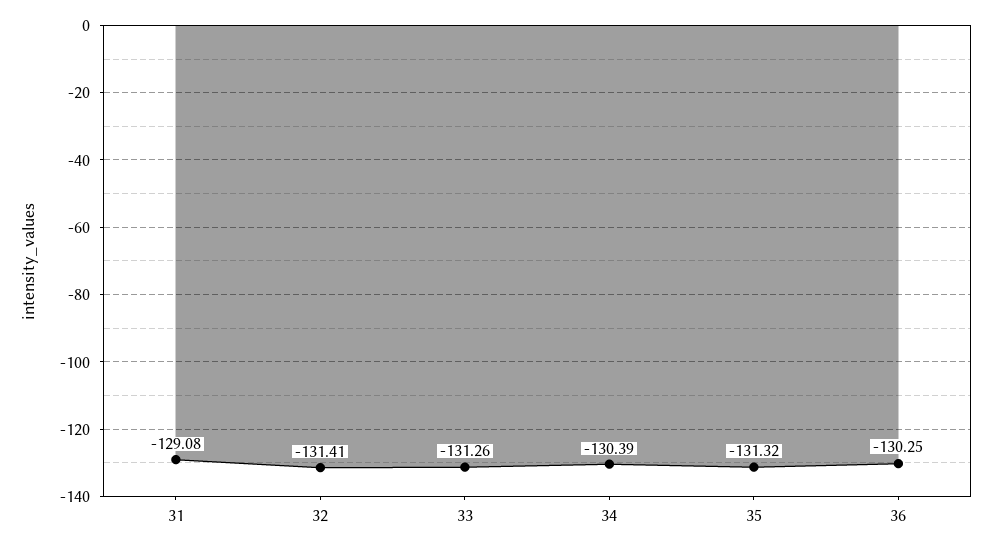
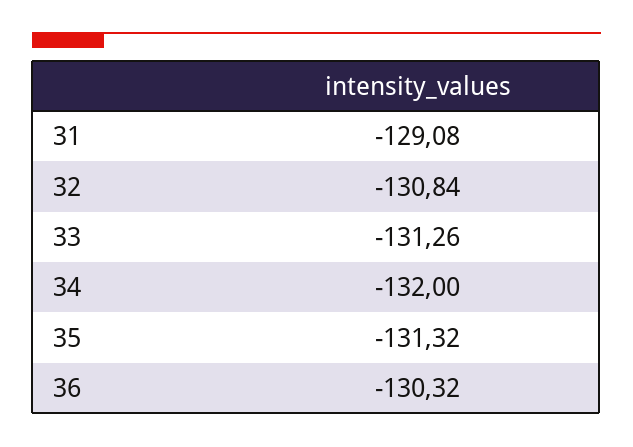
  {
    "31": -129.08,
-   "32": -131.41,
+   "32": -130.84,
    "33": -131.26,
-   "34": -130.39,
+   "34": -132,
    "35": -131.32,
-   "36": -130.25
+   "36": -130.32
  }

